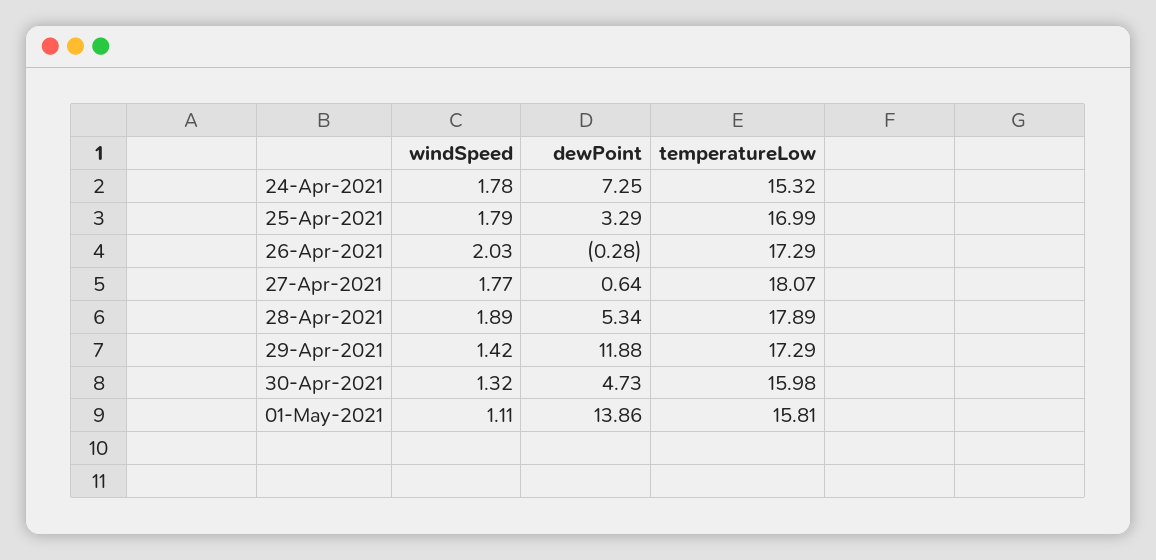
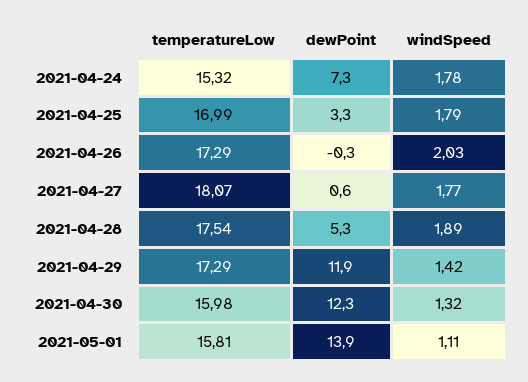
  {
    "windSpeed": {
      "24-Apr-2021": 1.78,
      "25-Apr-2021": 1.79,
      "26-Apr-2021": 2.03,
      "27-Apr-2021": 1.77,
      "28-Apr-2021": 1.89,
      "29-Apr-2021": 1.42,
      "30-Apr-2021": 1.32,
      "01-May-2021": 1.11
    },
    "dewPoint": {
      "24-Apr-2021": 7.25,
      "25-Apr-2021": 3.29,
      "26-Apr-2021": -0.28,
      "27-Apr-2021": 0.64,
      "28-Apr-2021": 5.34,
      "29-Apr-2021": 11.88,
-     "30-Apr-2021": 4.73,
+     "30-Apr-2021": 12.3,
      "01-May-2021": 13.86
    },
    "temperatureLow": {
      "24-Apr-2021": 15.32,
      "25-Apr-2021": 16.99,
      "26-Apr-2021": 17.29,
      "27-Apr-2021": 18.07,
-     "28-Apr-2021": 17.89,
+     "28-Apr-2021": 17.54,
      "29-Apr-2021": 17.29,
      "30-Apr-2021": 15.98,
      "01-May-2021": 15.81
    }
  }

